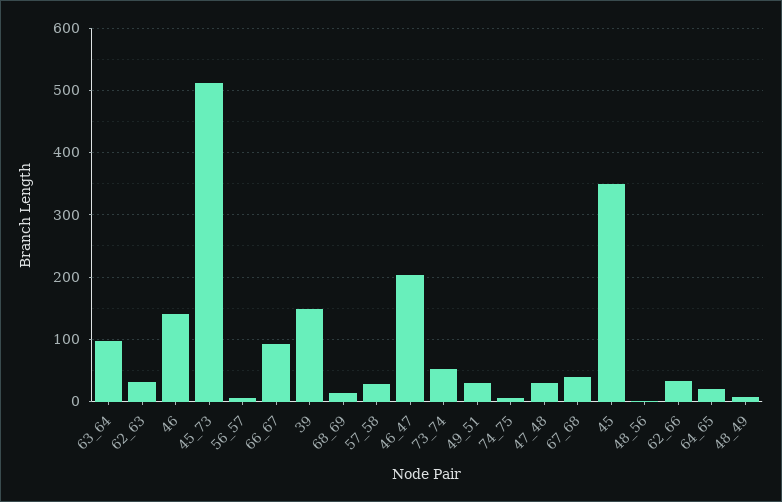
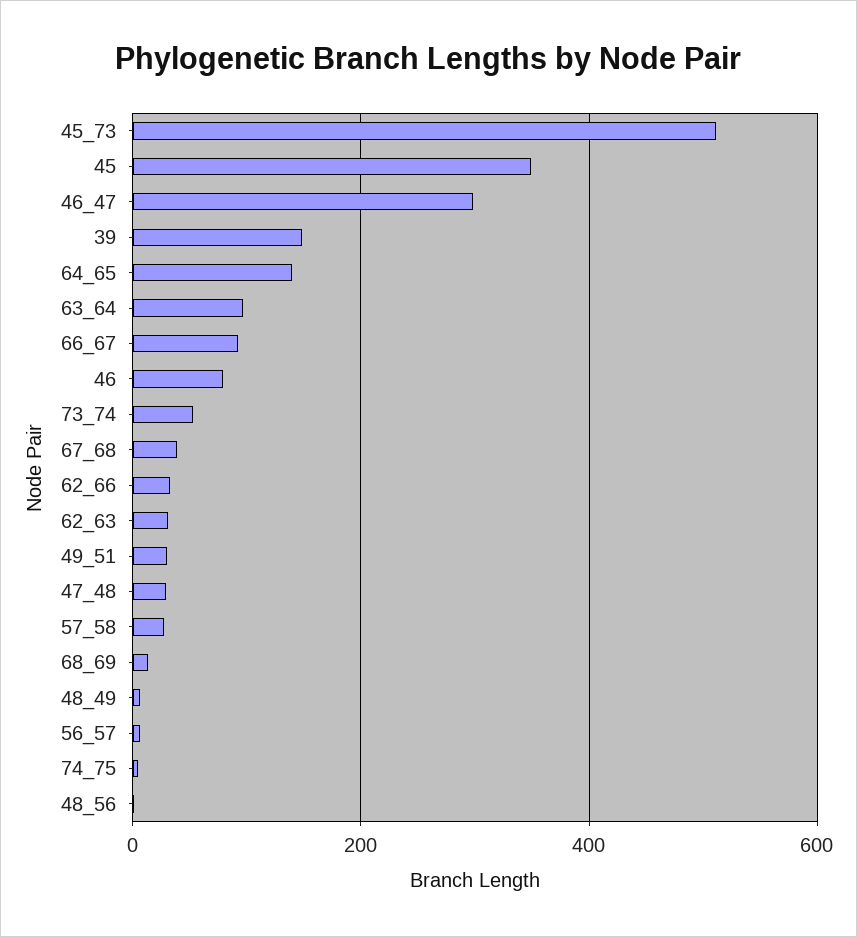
  {
    "63_64": 100,
    "62_63": 30,
-   "46": 140,
+   "46": 80,
    "45_73": 510,
    "56_57": 10,
    "66_67": 90,
    "39": 150,
    "68_69": 10,
    "57_58": 30,
-   "46_47": 200,
+   "46_47": 300,
    "73_74": 50,
    "49_51": 30,
    "74_75": 10,
    "47_48": 30,
    "67_68": 40,
    "45": 350,
    "48_56": 0,
    "62_66": 30,
-   "64_65": 20,
+   "64_65": 140,
    "48_49": 10
  }

